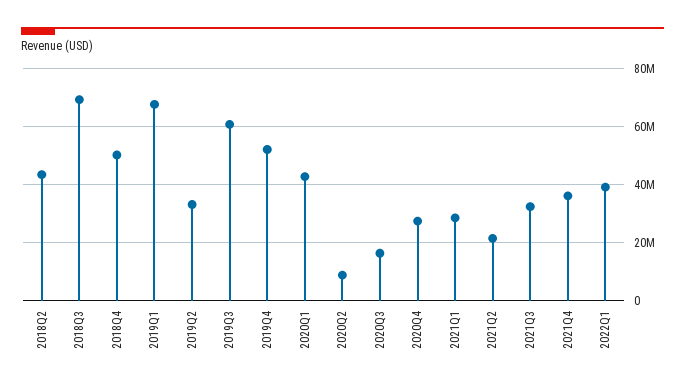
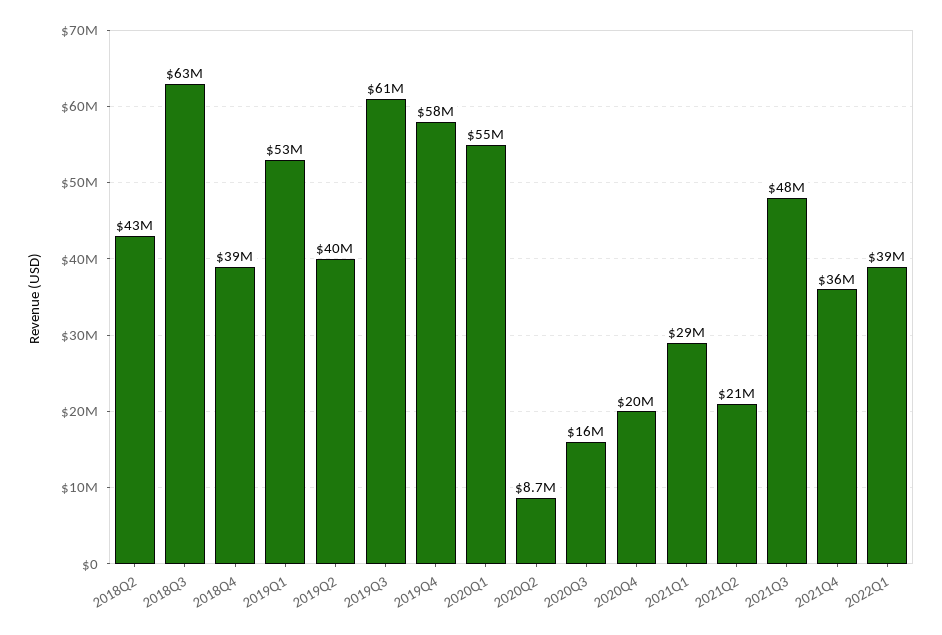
  {
    "2018Q2": 43000000,
-   "2018Q3": 70000000,
+   "2018Q3": 63000000,
-   "2018Q4": 50000000,
+   "2018Q4": 39000000,
-   "2019Q1": 67500000,
+   "2019Q1": 53000000,
-   "2019Q2": 32500000,
+   "2019Q2": 40000000,
    "2019Q3": 61000000,
-   "2019Q4": 52500000,
+   "2019Q4": 58000000,
-   "2020Q1": 42500000,
+   "2020Q1": 55000000,
    "2020Q2": 8700000,
    "2020Q3": 16000000,
-   "2020Q4": 27500000,
+   "2020Q4": 20000000,
    "2021Q1": 29000000,
    "2021Q2": 21000000,
-   "2021Q3": 32500000,
+   "2021Q3": 48000000,
    "2021Q4": 36000000,
    "2022Q1": 39000000
  }

